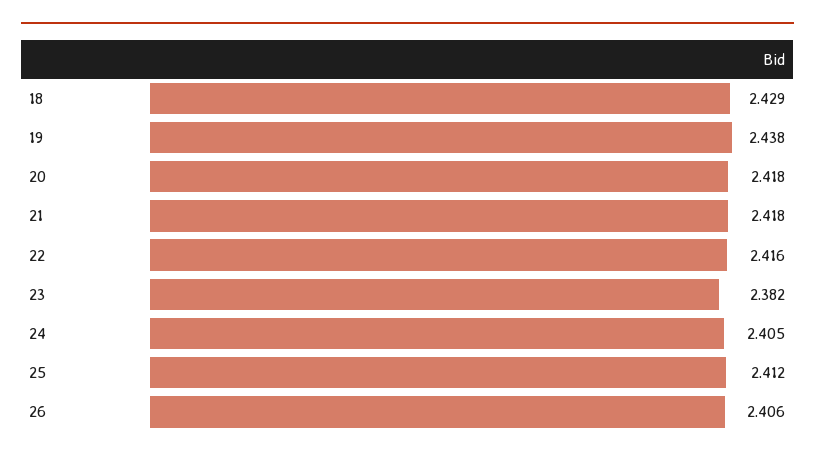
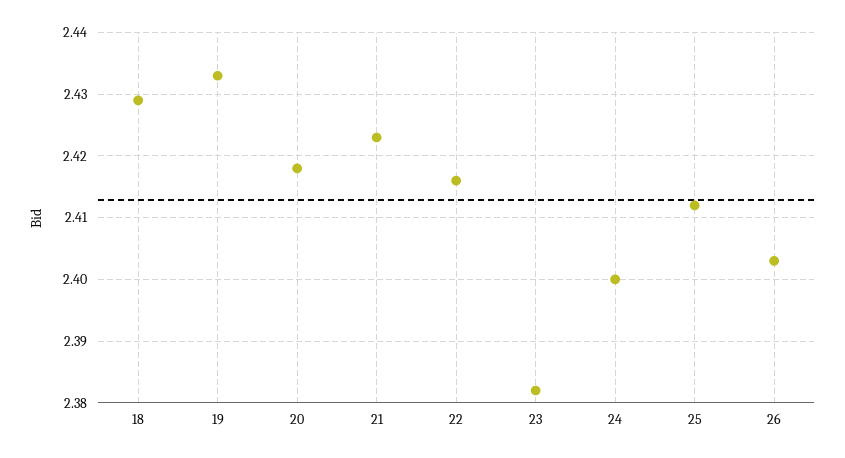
  {
    "18": 2.429,
-   "19": 2.438,
+   "19": 2.433,
    "20": 2.418,
-   "21": 2.418,
+   "21": 2.423,
    "22": 2.416,
    "23": 2.382,
-   "24": 2.405,
+   "24": 2.4,
    "25": 2.412,
-   "26": 2.406
+   "26": 2.403
  }

